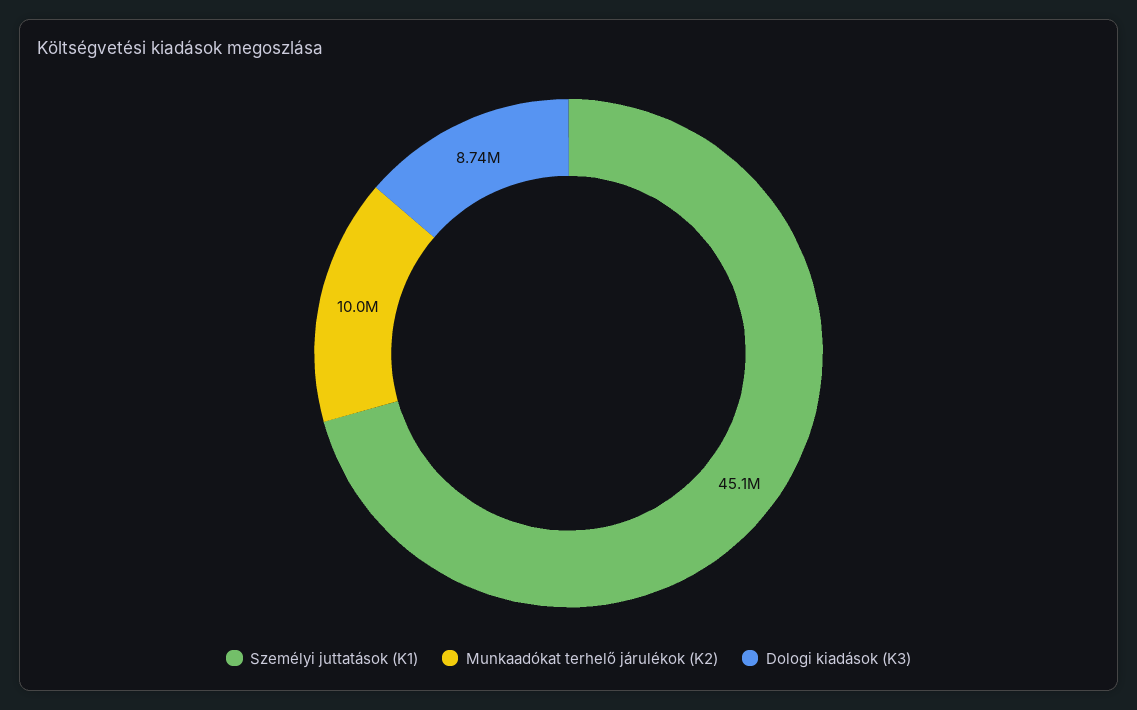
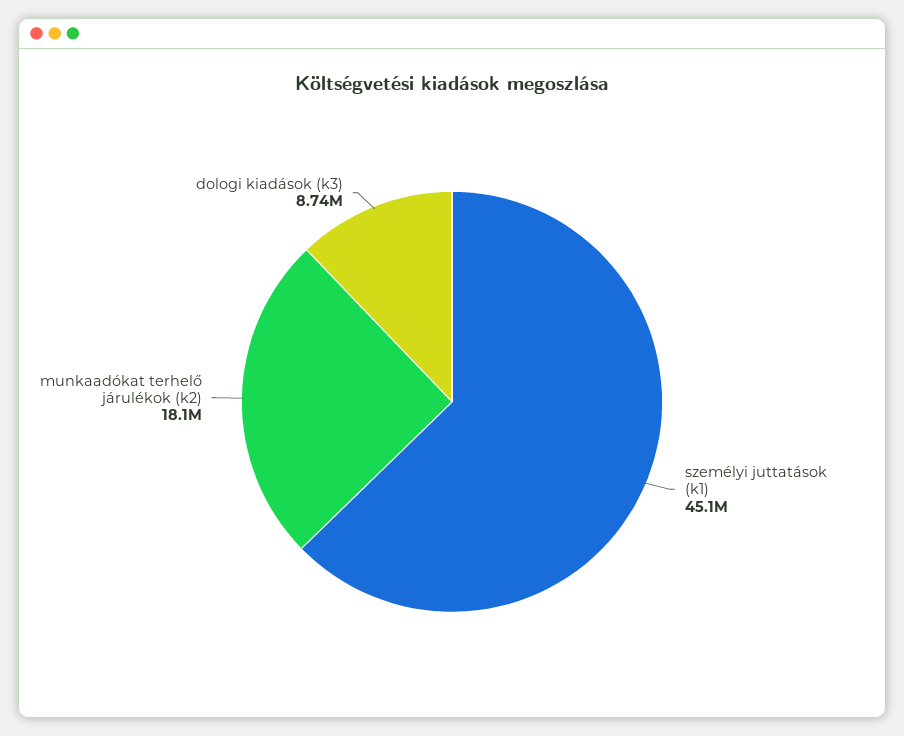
  {
    "Személyi juttatások (K1)": 45100000,
-   "Munkaadókat terhelő járulékok (K2)": 10000000,
+   "Munkaadókat terhelő járulékok (K2)": 18100000,
    "Dologi kiadások (K3)": 8740000
  }

